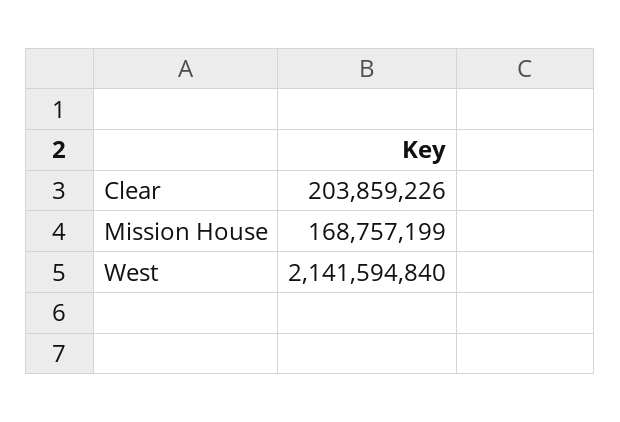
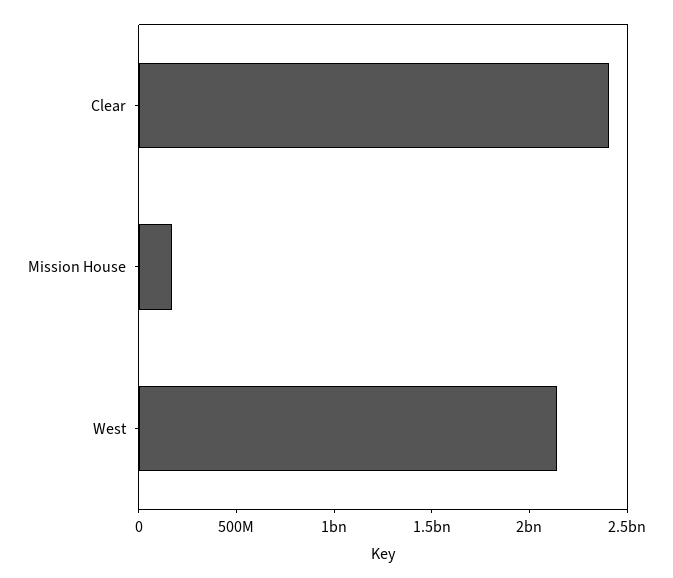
  {
-   "Clear": 203859226,
+   "Clear": 2400000000,
    "Mission House": 168757199,
    "West": 2141594840
  }

